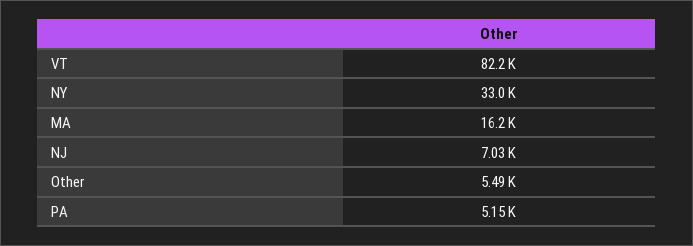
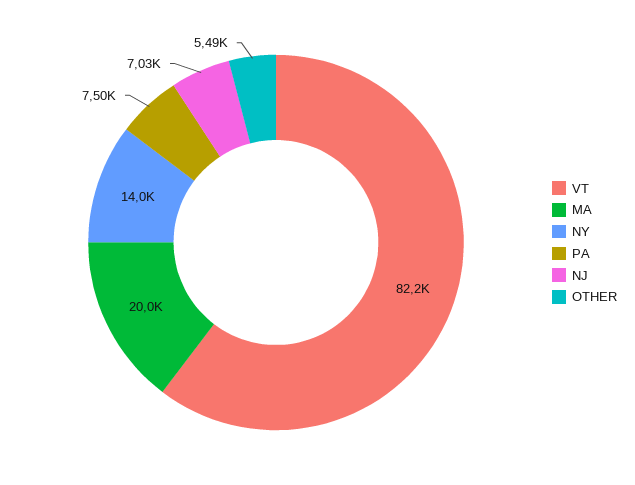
  {
    "VT": 82200,
-   "NY": 33000,
+   "NY": 14000,
-   "MA": 16200,
+   "MA": 20000,
    "NJ": 7030,
    "Other": 5490,
-   "PA": 5150
+   "PA": 7500
  }

